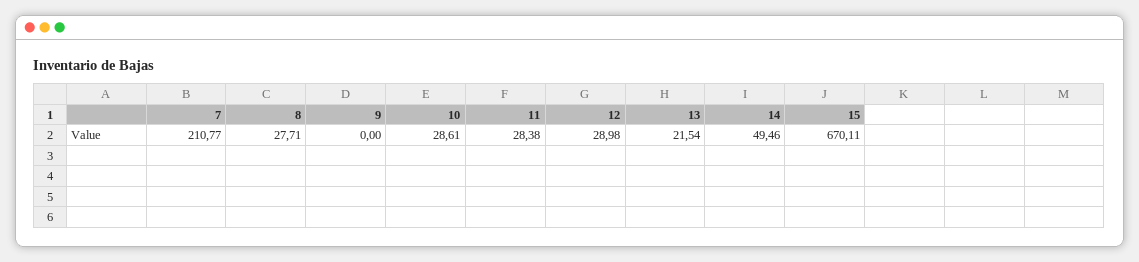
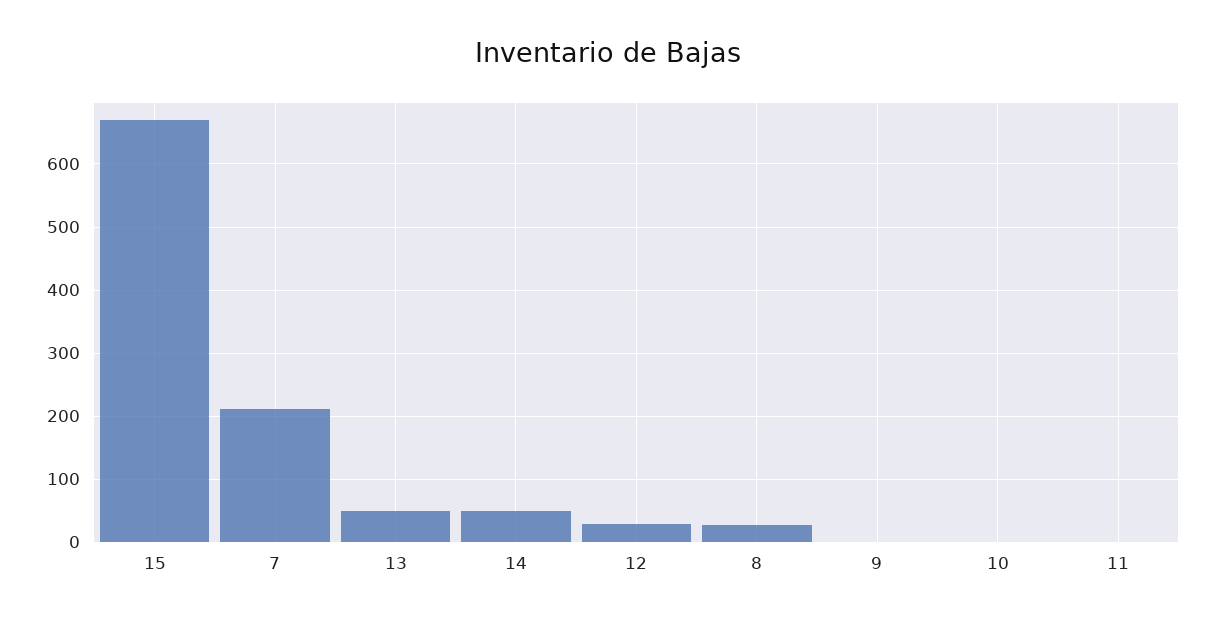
  {
    "7": 210.77,
    "8": 27.71,
    "9": 0,
-   "10": 28.61,
+   "10": 0,
-   "11": 28.38,
+   "11": 0,
    "12": 28.98,
-   "13": 21.54,
+   "13": 50,
    "14": 49.46,
    "15": 670.11
  }

